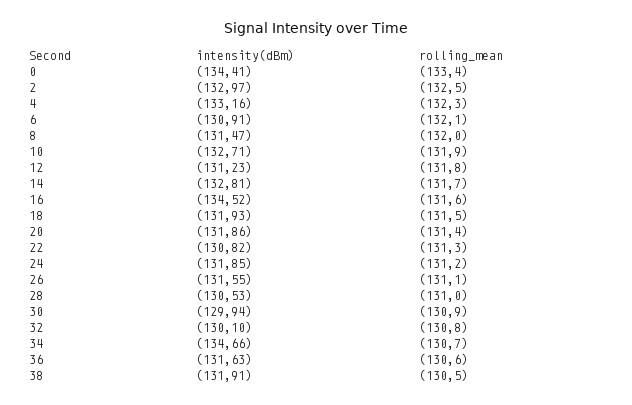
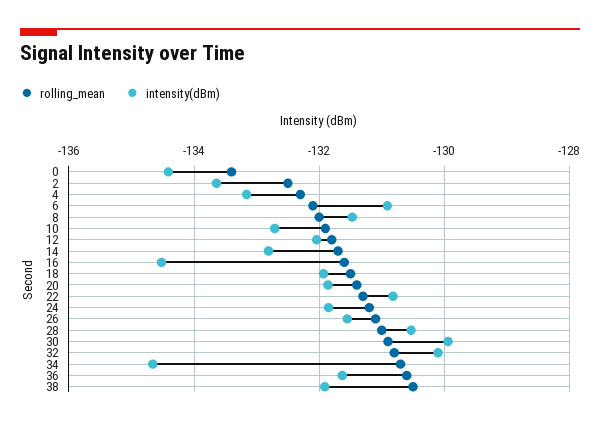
  {
    "intensity(dBm)": {
      "0": -134.41,
-     "2": -132.97,
+     "2": -133.6,
      "4": -133.16,
      "6": -130.91,
      "8": -131.47,
      "10": -132.71,
-     "12": -131.23,
+     "12": -132,
      "14": -132.81,
      "16": -134.52,
      "18": -131.93,
      "20": -131.86,
      "22": -130.82,
      "24": -131.85,
      "26": -131.55,
      "28": -130.53,
      "30": -129.94,
      "32": -130.1,
      "34": -134.66,
      "36": -131.63,
      "38": -131.91
    },
    "rolling_mean": {
      "0": -133.4,
      "2": -132.5,
      "4": -132.3,
      "6": -132.1,
      "8": -132,
      "10": -131.9,
      "12": -131.8,
      "14": -131.7,
      "16": -131.6,
      "18": -131.5,
      "20": -131.4,
      "22": -131.3,
      "24": -131.2,
      "26": -131.1,
      "28": -131,
      "30": -130.9,
      "32": -130.8,
      "34": -130.7,
      "36": -130.6,
      "38": -130.5
    }
  }

